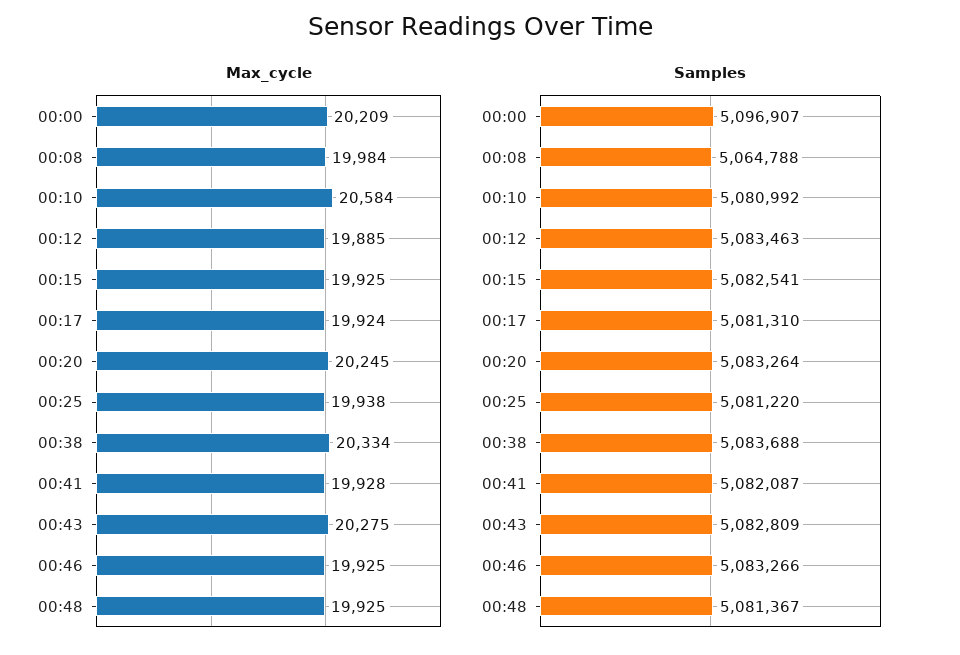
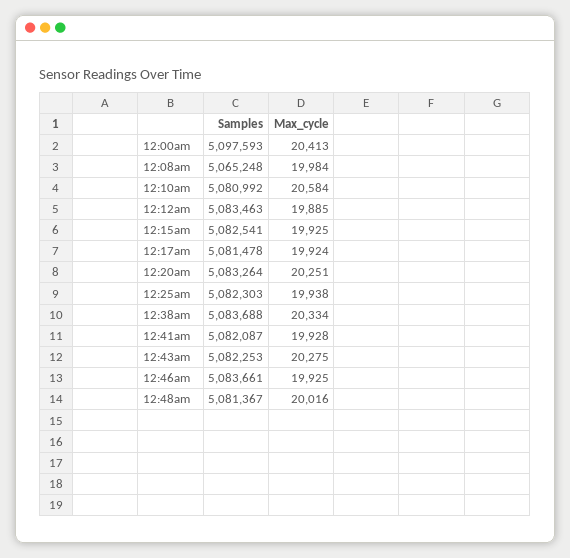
  {
    "Max_cycle": {
-     "00:00": 20209,
+     "00:00": 20413,
      "00:08": 19984,
      "00:10": 20584,
      "00:12": 19885,
      "00:15": 19925,
      "00:17": 19924,
-     "00:20": 20245,
+     "00:20": 20251,
      "00:25": 19938,
      "00:38": 20334,
      "00:41": 19928,
      "00:43": 20275,
      "00:46": 19925,
-     "00:48": 19925
+     "00:48": 20016
    },
    "Samples": {
-     "00:00": 5096907,
+     "00:00": 5097593,
-     "00:08": 5064788,
+     "00:08": 5065248,
      "00:10": 5080992,
      "00:12": 5083463,
      "00:15": 5082541,
-     "00:17": 5081310,
+     "00:17": 5081478,
      "00:20": 5083264,
-     "00:25": 5081220,
+     "00:25": 5082303,
      "00:38": 5083688,
      "00:41": 5082087,
-     "00:43": 5082809,
+     "00:43": 5082253,
-     "00:46": 5083266,
+     "00:46": 5083661,
      "00:48": 5081367
    }
  }

